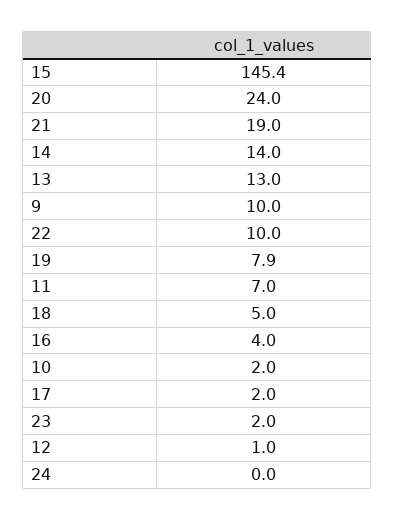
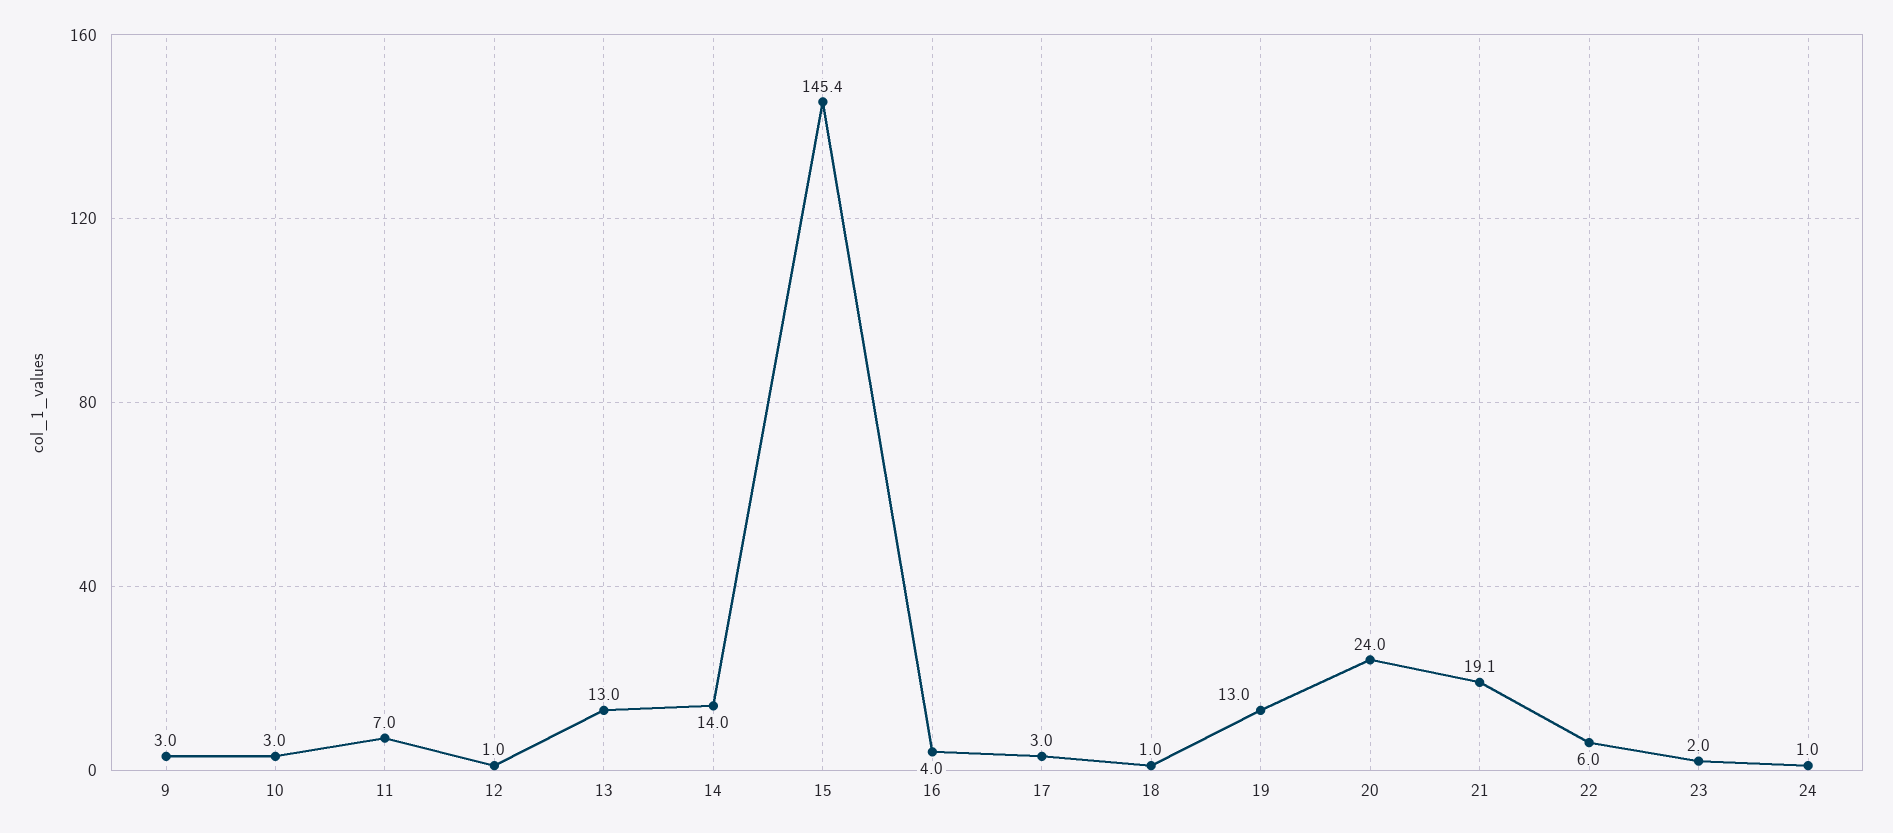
  {
    "15": 145.4,
    "20": 24,
-   "21": 19,
+   "21": 19.1,
    "14": 14,
    "13": 13,
-   "9": 10,
+   "9": 3,
-   "22": 10,
+   "22": 6,
-   "19": 7.9,
+   "19": 13,
    "11": 7,
-   "18": 5,
+   "18": 1,
    "16": 4,
-   "10": 2,
+   "10": 3,
-   "17": 2,
+   "17": 3,
    "23": 2,
    "12": 1,
-   "24": 0
+   "24": 1
  }

